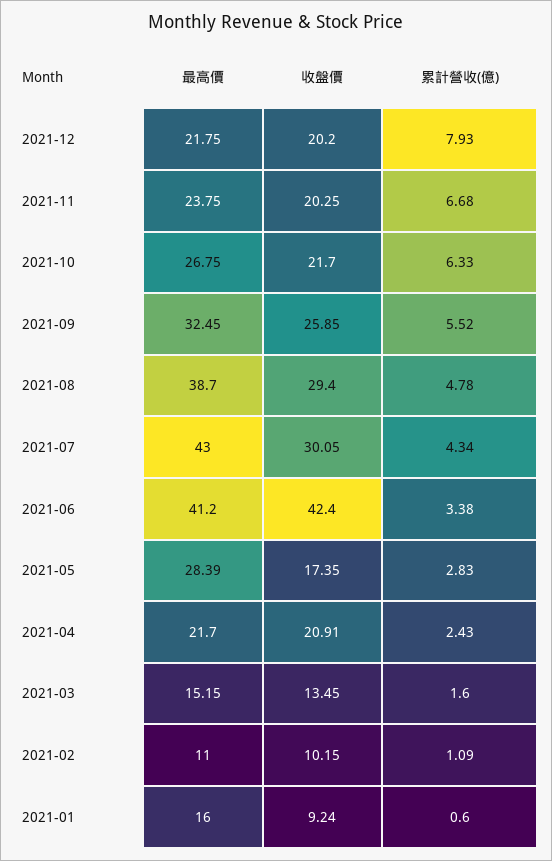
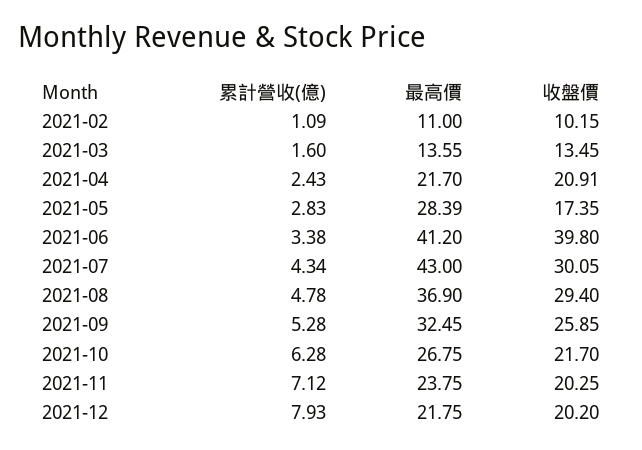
  {
    "最高價": {
      "2021-12": 21.75,
      "2021-11": 23.75,
      "2021-10": 26.75,
      "2021-09": 32.45,
-     "2021-08": 38.7,
+     "2021-08": 36.9,
      "2021-07": 43,
      "2021-06": 41.2,
      "2021-05": 28.39,
      "2021-04": 21.7,
-     "2021-03": 15.15,
+     "2021-03": 13.55,
-     "2021-02": 11,
+     "2021-02": 11
-     "2021-01": 16
    },
    "收盤價": {
      "2021-12": 20.2,
      "2021-11": 20.25,
      "2021-10": 21.7,
      "2021-09": 25.85,
      "2021-08": 29.4,
      "2021-07": 30.05,
-     "2021-06": 42.4,
+     "2021-06": 39.8,
      "2021-05": 17.35,
      "2021-04": 20.91,
      "2021-03": 13.45,
-     "2021-02": 10.15,
+     "2021-02": 10.15
-     "2021-01": 9.24
    },
    "累計營收(億)": {
      "2021-12": 7.93,
-     "2021-11": 6.68,
+     "2021-11": 7.12,
-     "2021-10": 6.33,
+     "2021-10": 6.28,
-     "2021-09": 5.52,
+     "2021-09": 5.28,
      "2021-08": 4.78,
      "2021-07": 4.34,
      "2021-06": 3.38,
      "2021-05": 2.83,
      "2021-04": 2.43,
      "2021-03": 1.6,
-     "2021-02": 1.09,
+     "2021-02": 1.09
-     "2021-01": 0.6
    }
  }

